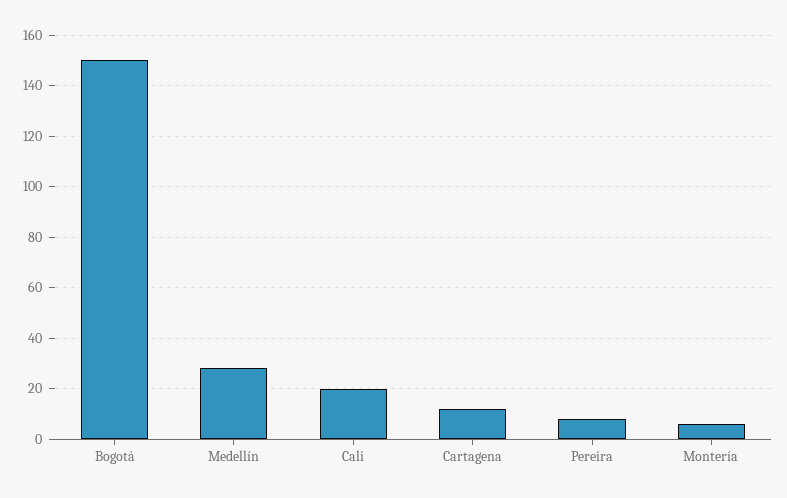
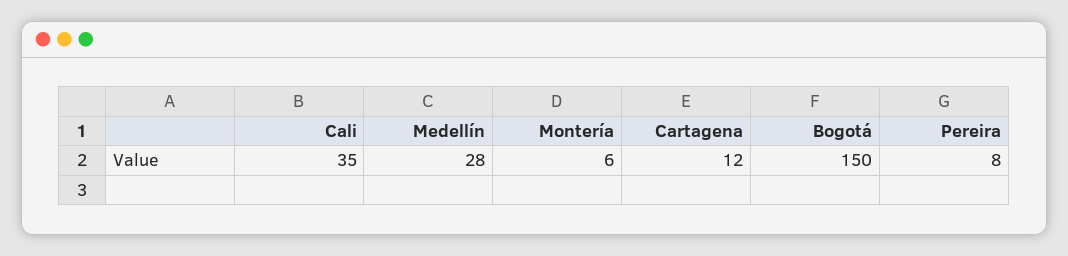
  {
    "Bogotá": 150,
    "Medellín": 28,
-   "Cali": 20,
+   "Cali": 35,
    "Cartagena": 12,
    "Pereira": 8,
    "Montería": 6
  }

